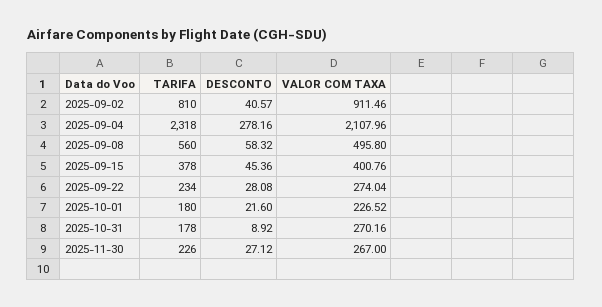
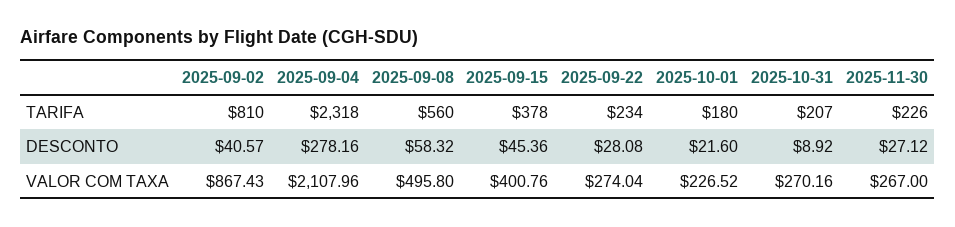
  {
    "TARIFA": {
      "2025-09-02": 810,
      "2025-09-04": 2318,
      "2025-09-08": 560,
      "2025-09-15": 378,
      "2025-09-22": 234,
      "2025-10-01": 180,
-     "2025-10-31": 178,
+     "2025-10-31": 207,
      "2025-11-30": 226
    },
    "DESCONTO": {
      "2025-09-02": 40.57,
      "2025-09-04": 278.16,
      "2025-09-08": 58.32,
      "2025-09-15": 45.36,
      "2025-09-22": 28.08,
      "2025-10-01": 21.6,
      "2025-10-31": 8.92,
      "2025-11-30": 27.12
    },
    "VALOR COM TAXA": {
-     "2025-09-02": 911.46,
+     "2025-09-02": 867.43,
      "2025-09-04": 2107.96,
      "2025-09-08": 495.8,
      "2025-09-15": 400.76,
      "2025-09-22": 274.04,
      "2025-10-01": 226.52,
      "2025-10-31": 270.16,
      "2025-11-30": 267
    }
  }

